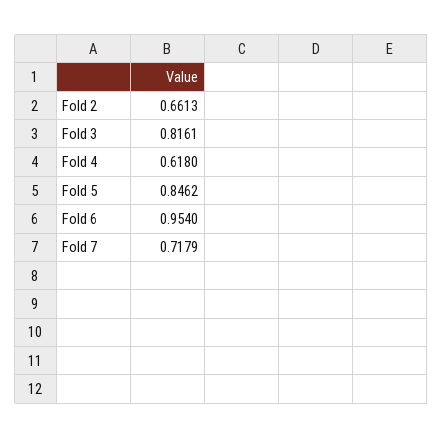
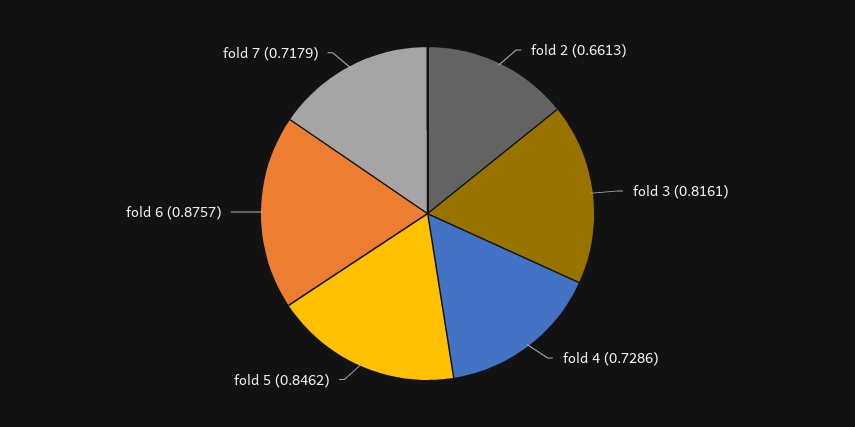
  {
    "Fold 2": 0.6613,
    "Fold 3": 0.8161,
-   "Fold 4": 0.618,
+   "Fold 4": 0.7286,
    "Fold 5": 0.8462,
-   "Fold 6": 0.954,
+   "Fold 6": 0.8757,
    "Fold 7": 0.7179
  }

